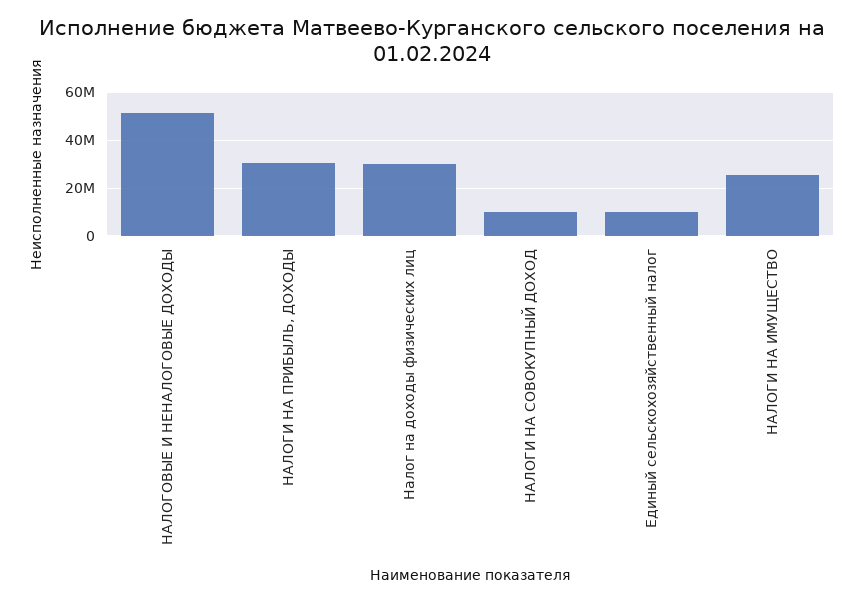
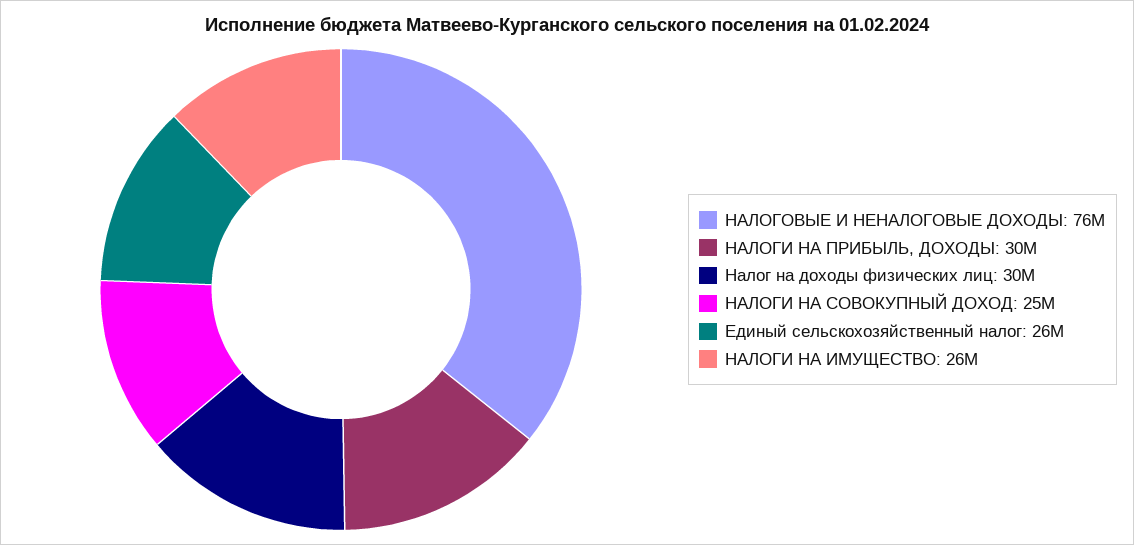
  {
-   "НАЛОГОВЫЕ И НЕНАЛОГОВЫЕ ДОХОДЫ": 50000000,
+   "НАЛОГОВЫЕ И НЕНАЛОГОВЫЕ ДОХОДЫ": 76000000,
    "НАЛОГИ НА ПРИБЫЛЬ, ДОХОДЫ": 30000000,
    "Налог на доходы физических лиц": 30000000,
-   "НАЛОГИ НА СОВОКУПНЫЙ ДОХОД": 10000000,
+   "НАЛОГИ НА СОВОКУПНЫЙ ДОХОД": 25000000,
-   "Единый сельскохозяйственный налог": 10000000,
+   "Единый сельскохозяйственный налог": 26000000,
    "НАЛОГИ НА ИМУЩЕСТВО": 26000000
  }

